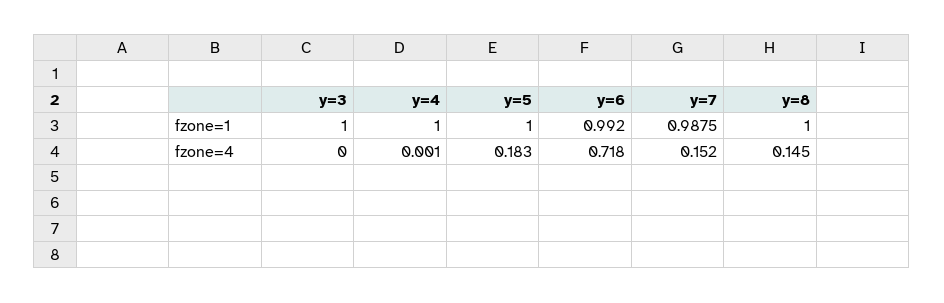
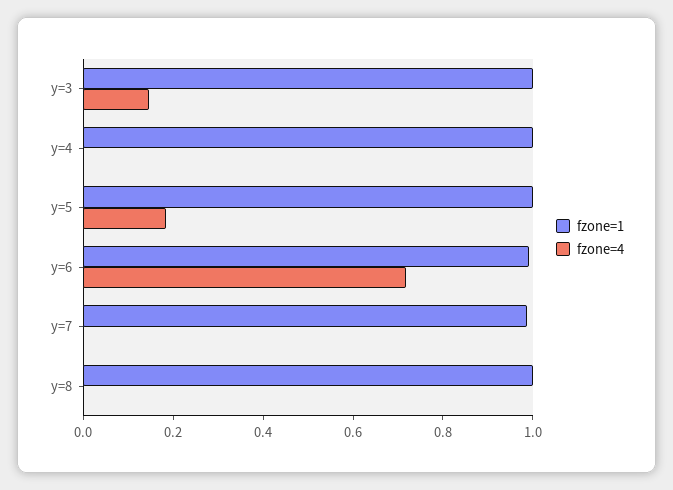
  {
    "fzone=1": {
      "y=3": 1,
      "y=4": 1,
      "y=5": 1,
      "y=6": 0.992,
      "y=7": 0.9875,
      "y=8": 1
    },
    "fzone=4": {
-     "y=3": 0,
+     "y=3": 0.15,
      "y=4": 0.001,
      "y=5": 0.183,
      "y=6": 0.718,
-     "y=7": 0.152,
+     "y=7": 0,
-     "y=8": 0.145
+     "y=8": 0
    }
  }

